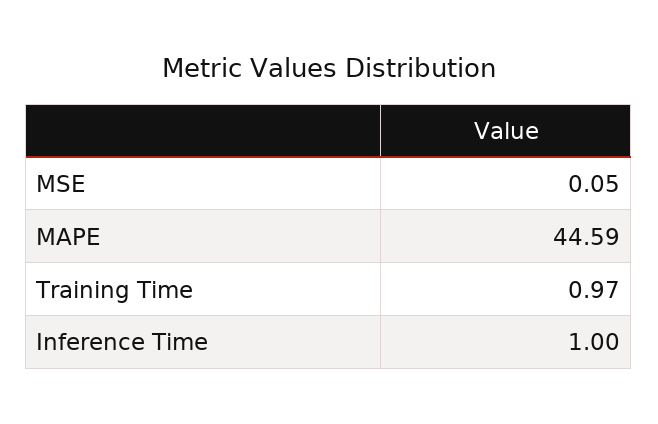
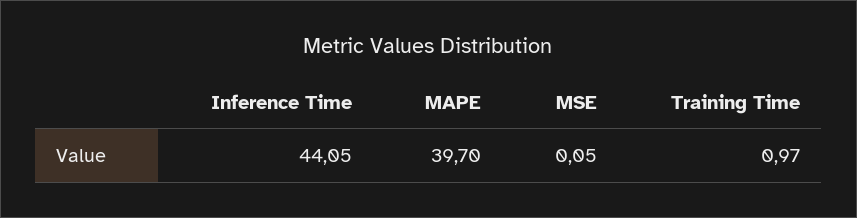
  {
    "MSE": 0.05,
-   "MAPE": 44.59,
+   "MAPE": 39.7,
    "Training Time": 0.97,
-   "Inference Time": 1
+   "Inference Time": 44.05
  }

